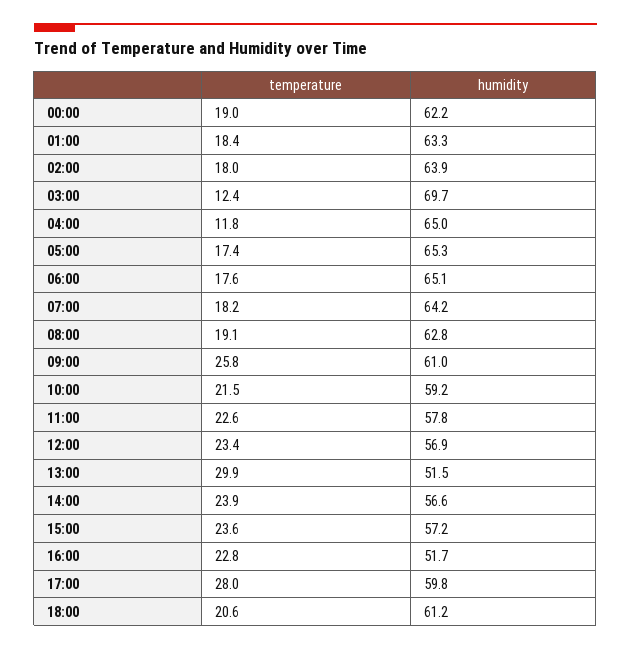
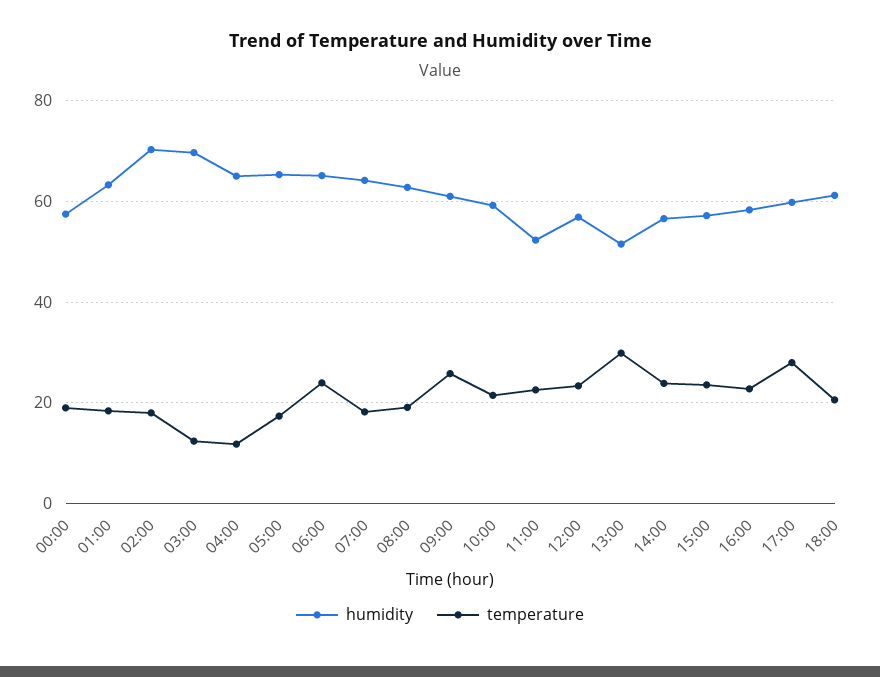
  {
    "temperature": {
      "00:00": 19,
      "01:00": 18.4,
      "02:00": 18,
      "03:00": 12.4,
      "04:00": 11.8,
      "05:00": 17.4,
-     "06:00": 17.6,
+     "06:00": 24,
      "07:00": 18.2,
      "08:00": 19.1,
      "09:00": 25.8,
      "10:00": 21.5,
      "11:00": 22.6,
      "12:00": 23.4,
      "13:00": 29.9,
      "14:00": 23.9,
      "15:00": 23.6,
      "16:00": 22.8,
      "17:00": 28,
      "18:00": 20.6
    },
    "humidity": {
-     "00:00": 62.2,
+     "00:00": 58,
      "01:00": 63.3,
-     "02:00": 63.9,
+     "02:00": 70,
      "03:00": 69.7,
      "04:00": 65,
      "05:00": 65.3,
      "06:00": 65.1,
      "07:00": 64.2,
      "08:00": 62.8,
      "09:00": 61,
      "10:00": 59.2,
-     "11:00": 57.8,
+     "11:00": 52,
      "12:00": 56.9,
      "13:00": 51.5,
      "14:00": 56.6,
      "15:00": 57.2,
-     "16:00": 51.7,
+     "16:00": 58,
      "17:00": 59.8,
      "18:00": 61.2
    }
  }

